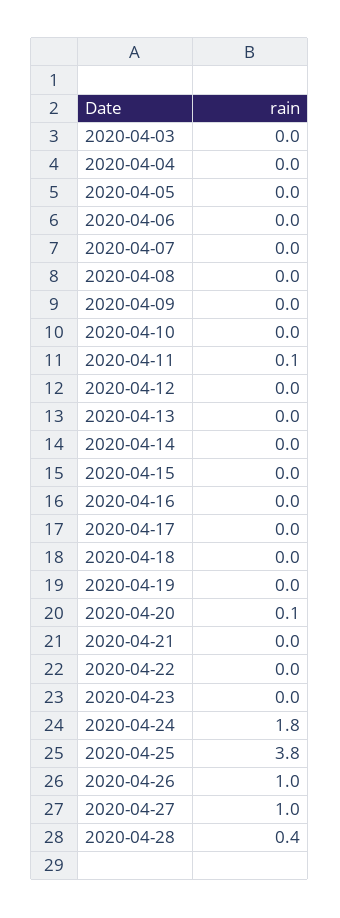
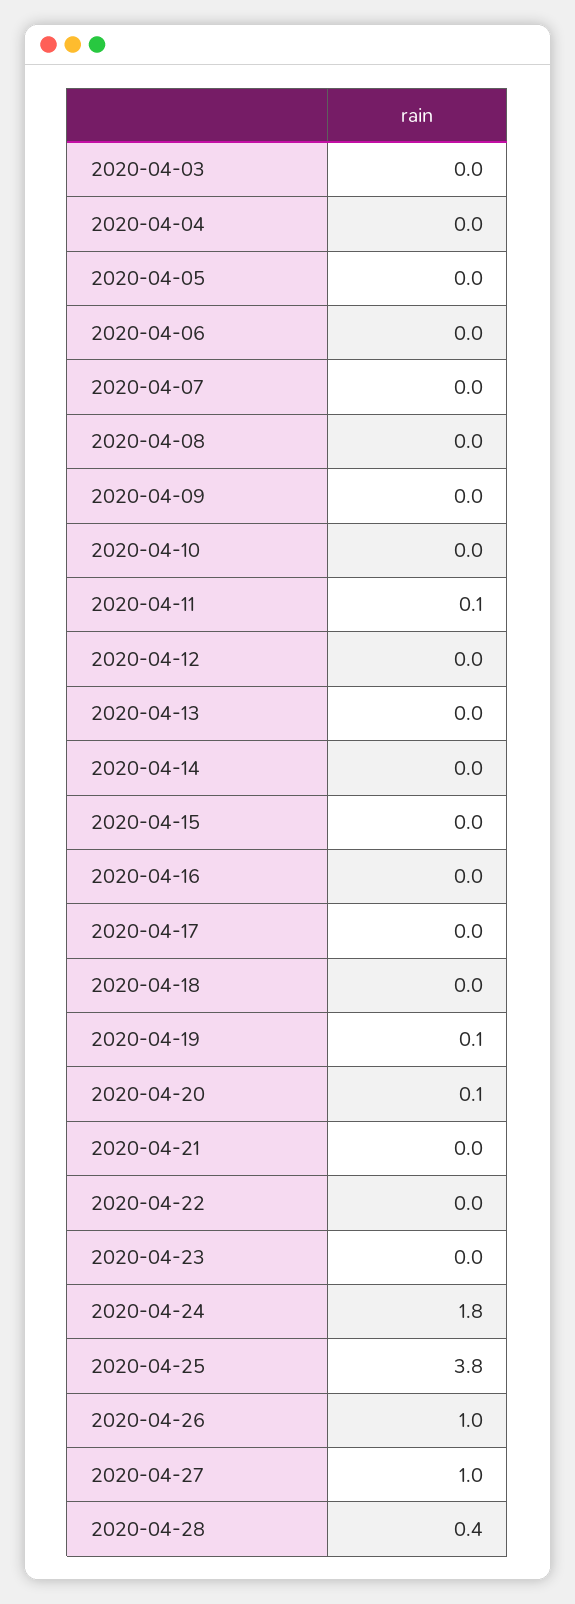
  {
    "2020-04-03": 0,
    "2020-04-04": 0,
    "2020-04-05": 0,
    "2020-04-06": 0,
    "2020-04-07": 0,
    "2020-04-08": 0,
    "2020-04-09": 0,
    "2020-04-10": 0,
    "2020-04-11": 0.1,
    "2020-04-12": 0,
    "2020-04-13": 0,
    "2020-04-14": 0,
    "2020-04-15": 0,
    "2020-04-16": 0,
    "2020-04-17": 0,
    "2020-04-18": 0,
-   "2020-04-19": 0,
+   "2020-04-19": 0.1,
    "2020-04-20": 0.1,
    "2020-04-21": 0,
    "2020-04-22": 0,
    "2020-04-23": 0,
    "2020-04-24": 1.8,
    "2020-04-25": 3.8,
    "2020-04-26": 1,
    "2020-04-27": 1,
    "2020-04-28": 0.4
  }

